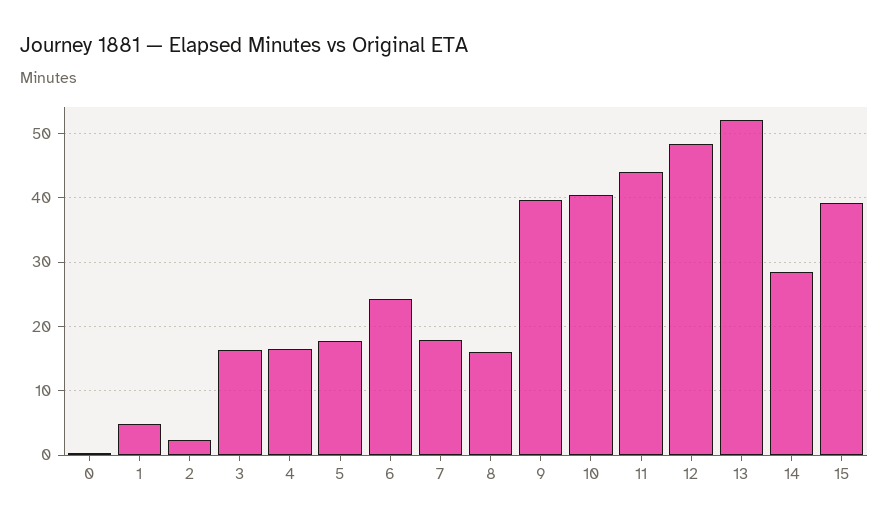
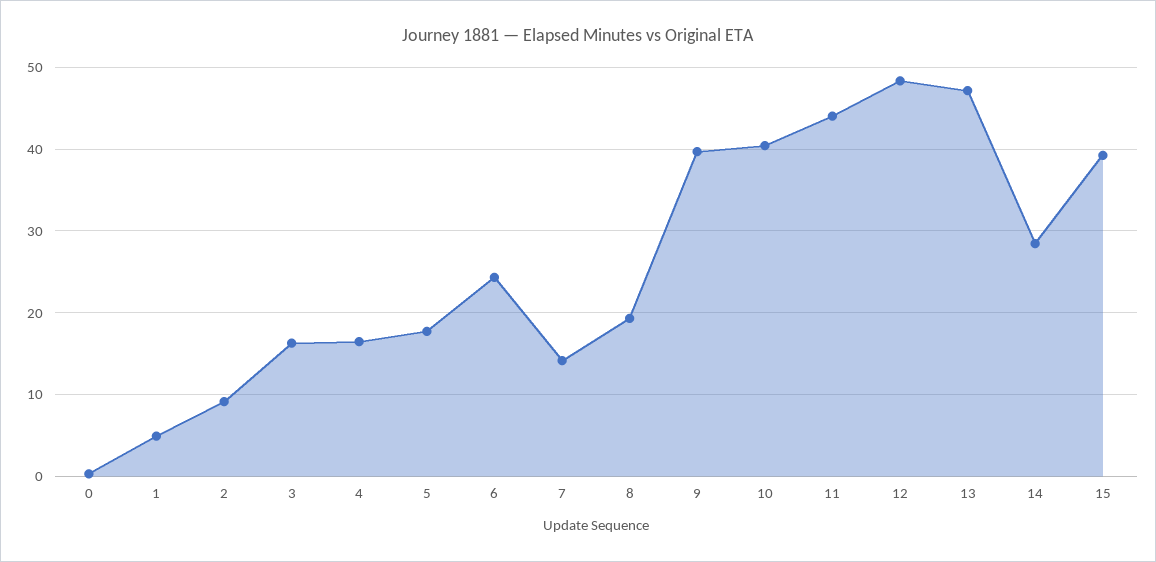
  {
    "0": 0,
    "1": 5,
-   "2": 2,
+   "2": 9,
    "3": 16,
    "4": 16,
    "5": 18,
    "6": 24,
-   "7": 18,
+   "7": 14,
-   "8": 16,
+   "8": 19,
    "9": 40,
    "10": 40,
    "11": 44,
    "12": 48,
-   "13": 52,
+   "13": 47,
    "14": 28,
    "15": 39
  }

